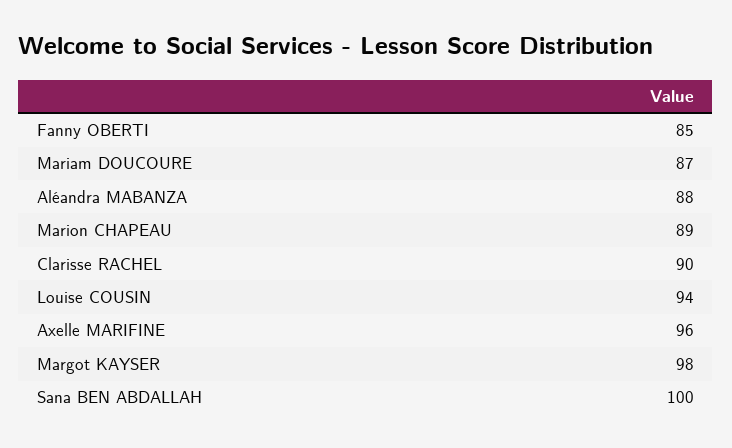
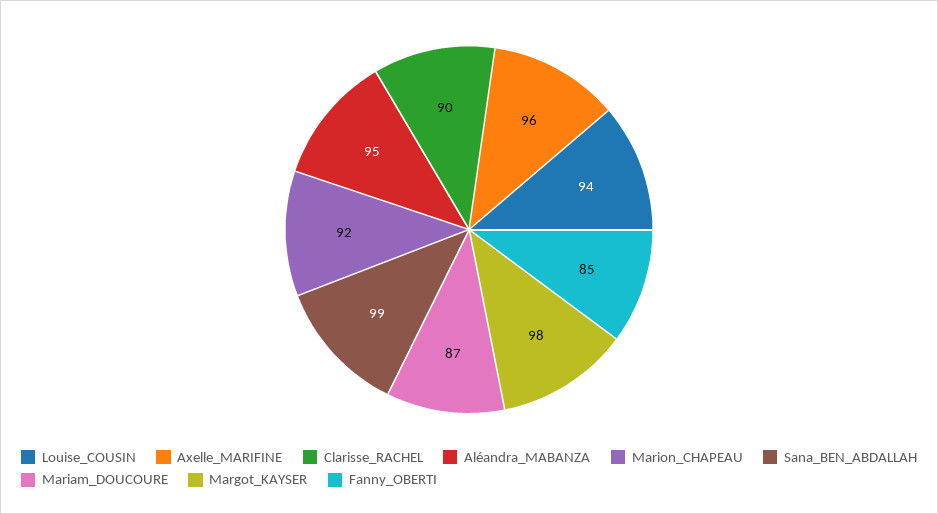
  {
    "Fanny OBERTI": 85,
    "Mariam DOUCOURE": 87,
-   "Aléandra MABANZA": 88,
+   "Aléandra MABANZA": 95,
-   "Marion CHAPEAU": 89,
+   "Marion CHAPEAU": 92,
    "Clarisse RACHEL": 90,
    "Louise COUSIN": 94,
    "Axelle MARIFINE": 96,
    "Margot KAYSER": 98,
-   "Sana BEN ABDALLAH": 100
+   "Sana BEN ABDALLAH": 99
  }

